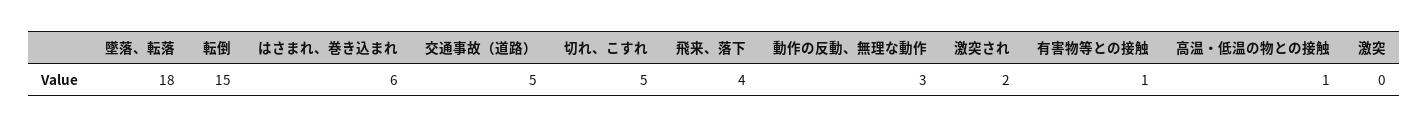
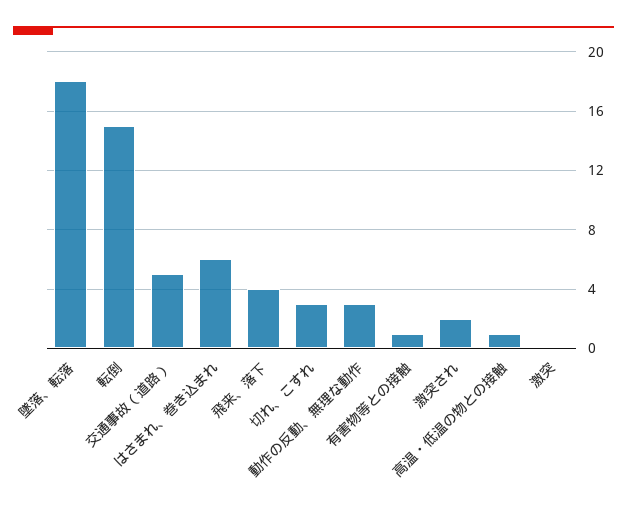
  {
    "墜落、転落": 18,
    "転倒": 15,
    "はさまれ、巻き込まれ": 6,
    "交通事故（道路）": 5,
-   "切れ、こすれ": 5,
+   "切れ、こすれ": 3,
    "飛来、落下": 4,
    "動作の反動、無理な動作": 3,
    "激突され": 2,
    "有害物等との接触": 1,
    "高温・低温の物との接触": 1,
    "激突": 0
  }

